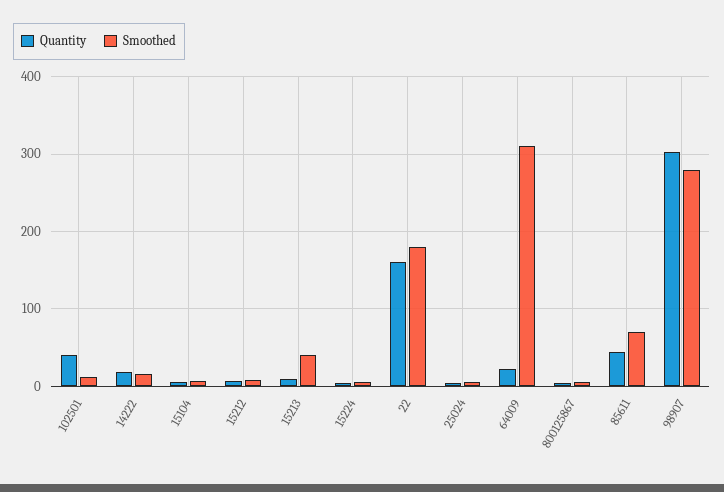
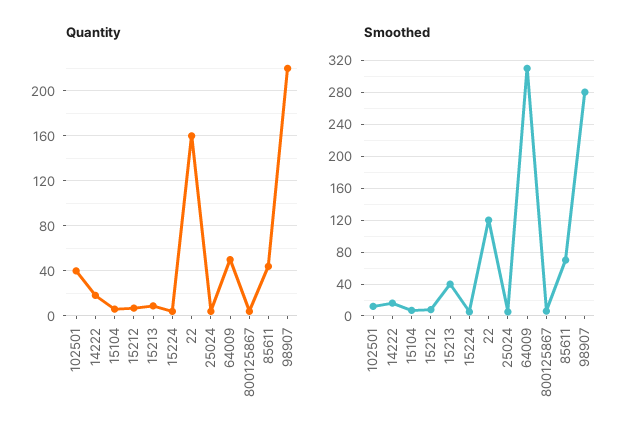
  {
    "Quantity": {
      "102501": 40,
      "14222": 20,
      "15104": 10,
      "15212": 10,
      "15213": 10,
      "15224": 0,
      "22": 160,
      "25024": 0,
-     "64009": 20,
+     "64009": 50,
      "800125867": 0,
      "85611": 40,
-     "98907": 300
+     "98907": 220
    },
    "Smoothed": {
      "102501": 10,
      "14222": 20,
      "15104": 10,
      "15212": 10,
      "15213": 40,
      "15224": 10,
-     "22": 180,
+     "22": 120,
      "25024": 10,
      "64009": 310,
      "800125867": 10,
      "85611": 70,
      "98907": 280
    }
  }

